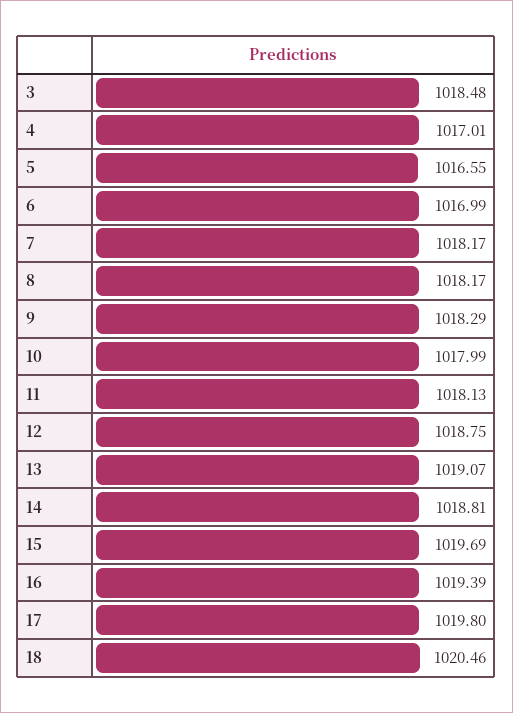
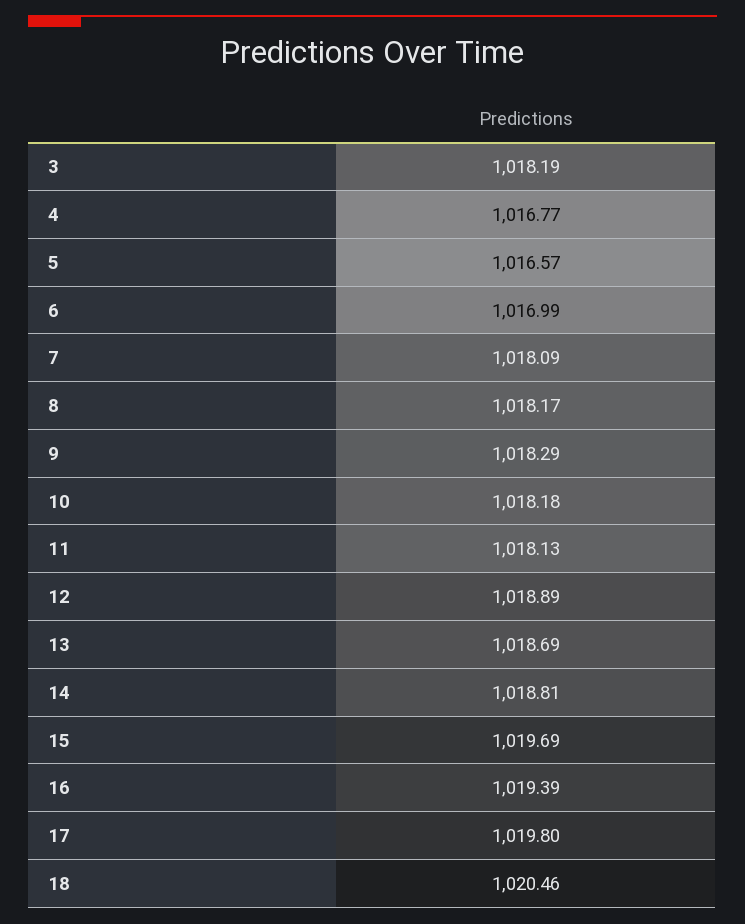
  {
-   "3": 1018.48,
+   "3": 1018.19,
-   "4": 1017.01,
+   "4": 1016.77,
-   "5": 1016.55,
+   "5": 1016.57,
    "6": 1016.99,
-   "7": 1018.17,
+   "7": 1018.09,
    "8": 1018.17,
    "9": 1018.29,
-   "10": 1017.99,
+   "10": 1018.18,
    "11": 1018.13,
-   "12": 1018.75,
+   "12": 1018.89,
-   "13": 1019.07,
+   "13": 1018.69,
    "14": 1018.81,
    "15": 1019.69,
    "16": 1019.39,
    "17": 1019.8,
    "18": 1020.46
  }

